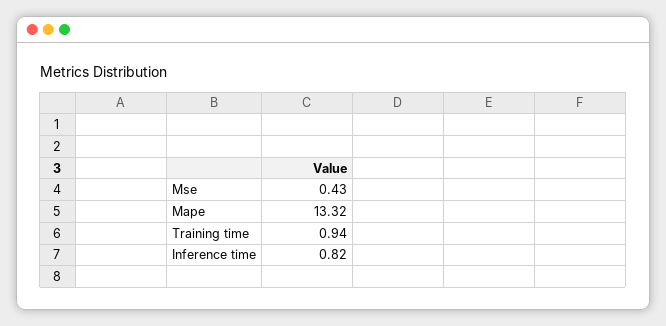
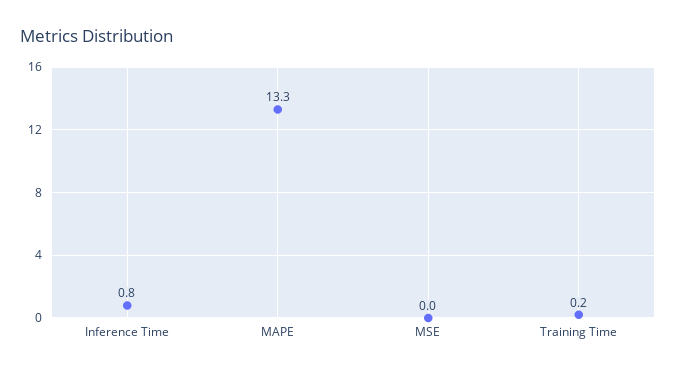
  {
-   "Mse": 0.43,
+   "Mse": 0,
    "Mape": 13.32,
-   "Training time": 0.94,
+   "Training time": 0.2,
    "Inference time": 0.82
  }

